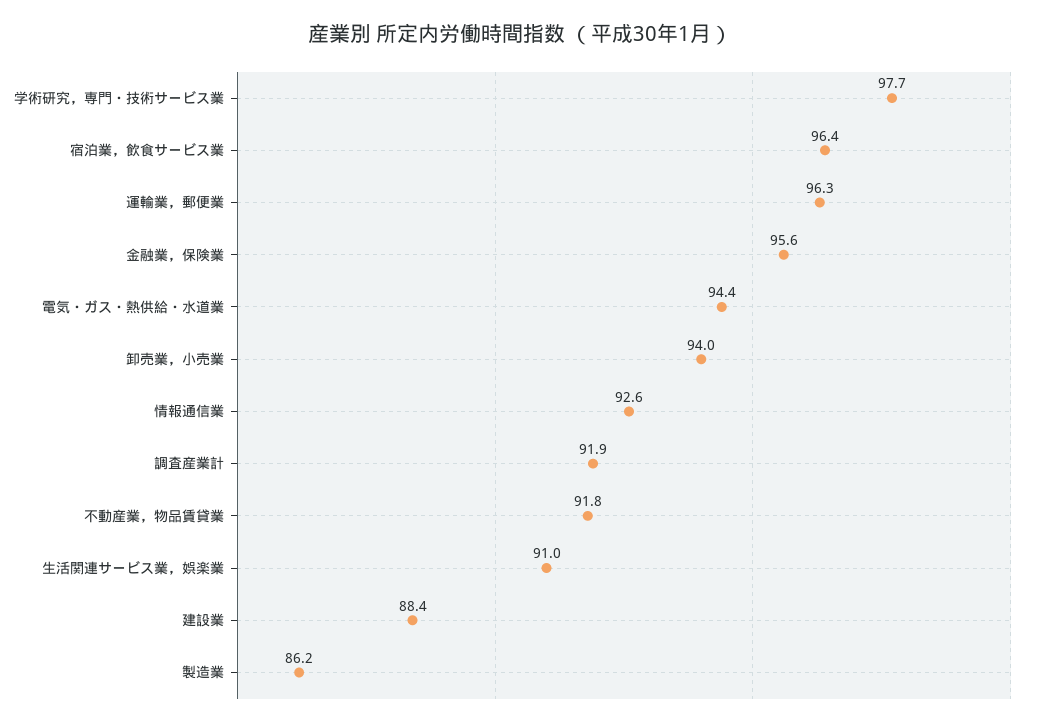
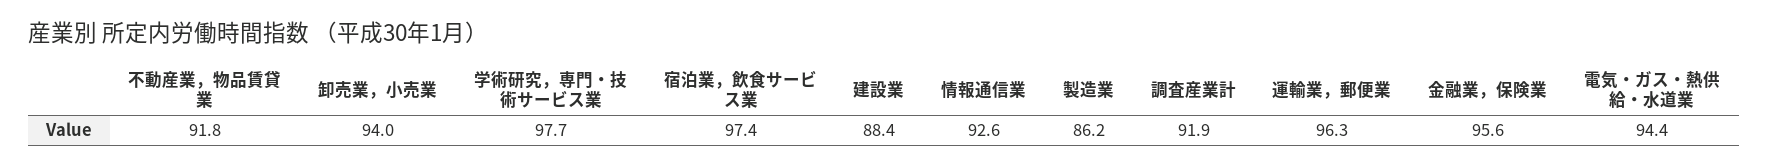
  {
    "学術研究，専門・技術サービス業": 97.7,
-   "宿泊業，飲食サービス業": 96.4,
+   "宿泊業，飲食サービス業": 97.4,
    "運輸業，郵便業": 96.3,
    "金融業，保険業": 95.6,
    "電気・ガス・熱供給・水道業": 94.4,
    "卸売業，小売業": 94,
    "情報通信業": 92.6,
    "調査産業計": 91.9,
    "不動産業，物品賃貸業": 91.8,
-   "生活関連サービス業，娯楽業": 91,
    "建設業": 88.4,
    "製造業": 86.2
  }

